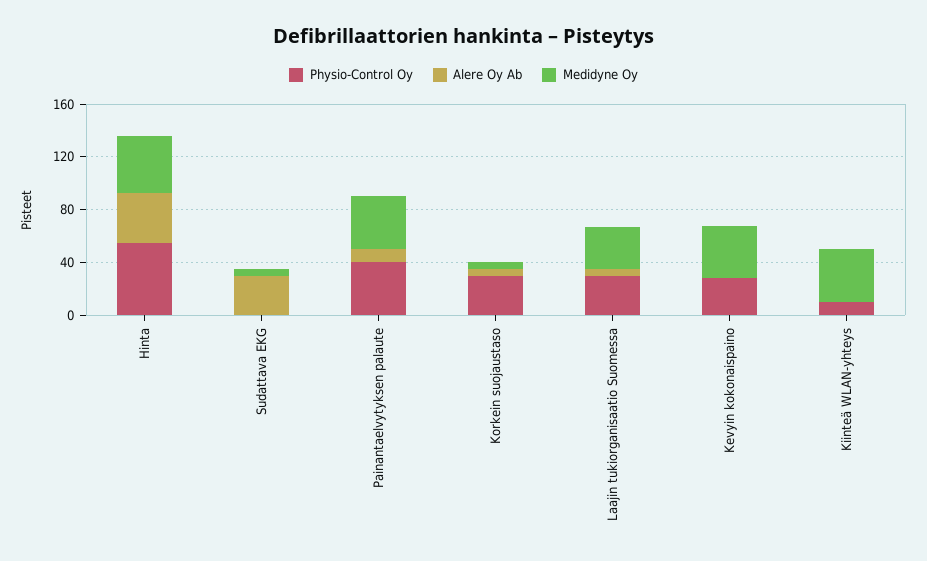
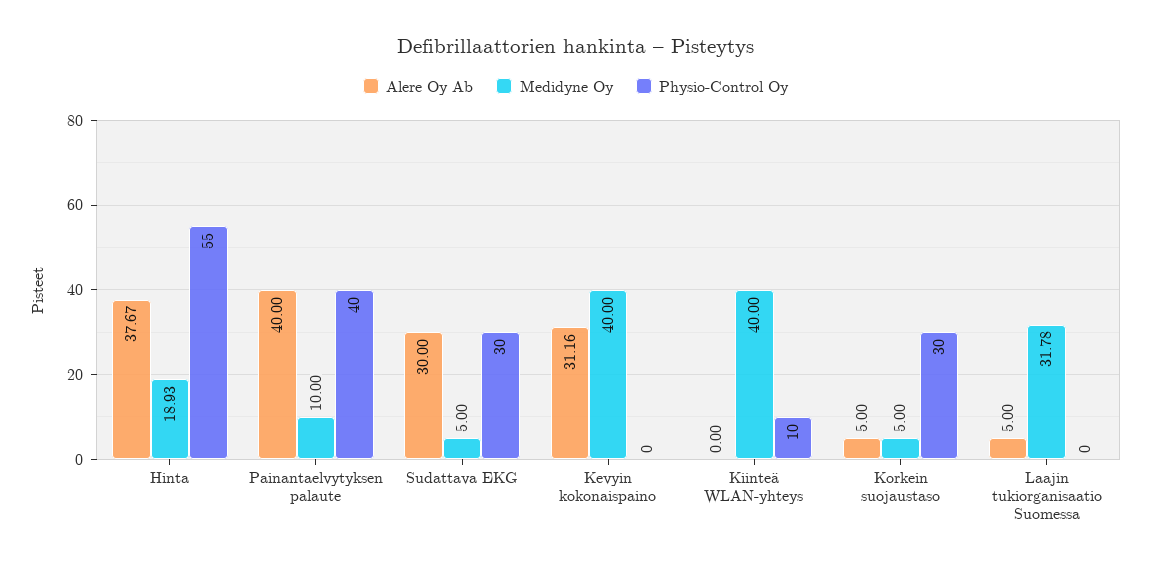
  {
    "Physio-Control Oy": {
      "Hinta": 55,
-     "Sudattava EKG": 0,
+     "Sudattava EKG": 30,
      "Painantaelvytyksen palaute": 40,
      "Korkein suojaustaso": 30,
-     "Laajin tukiorganisaatio Suomessa": 30,
+     "Laajin tukiorganisaatio Suomessa": 0,
-     "Kevyin kokonaispaino": 30,
+     "Kevyin kokonaispaino": 0,
      "Kiinteä WLAN-yhteys": 10
    },
    "Alere Oy Ab": {
      "Hinta": 37.67,
      "Sudattava EKG": 30,
-     "Painantaelvytyksen palaute": 10,
+     "Painantaelvytyksen palaute": 40,
      "Korkein suojaustaso": 5,
      "Laajin tukiorganisaatio Suomessa": 5,
-     "Kevyin kokonaispaino": 0,
+     "Kevyin kokonaispaino": 31.16,
      "Kiinteä WLAN-yhteys": 0
    },
    "Medidyne Oy": {
-     "Hinta": 40,
+     "Hinta": 18.93,
      "Sudattava EKG": 5,
-     "Painantaelvytyksen palaute": 40,
+     "Painantaelvytyksen palaute": 10,
      "Korkein suojaustaso": 5,
      "Laajin tukiorganisaatio Suomessa": 31.78,
      "Kevyin kokonaispaino": 40,
      "Kiinteä WLAN-yhteys": 40
    }
  }

